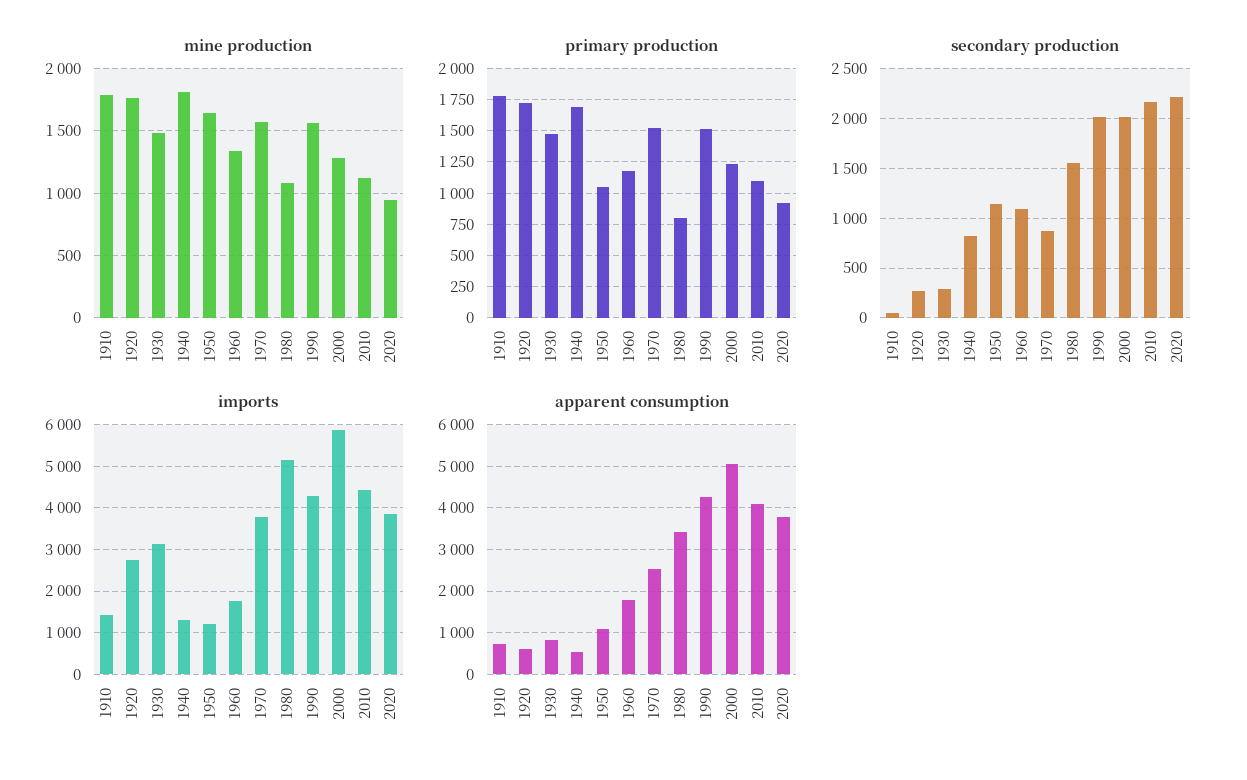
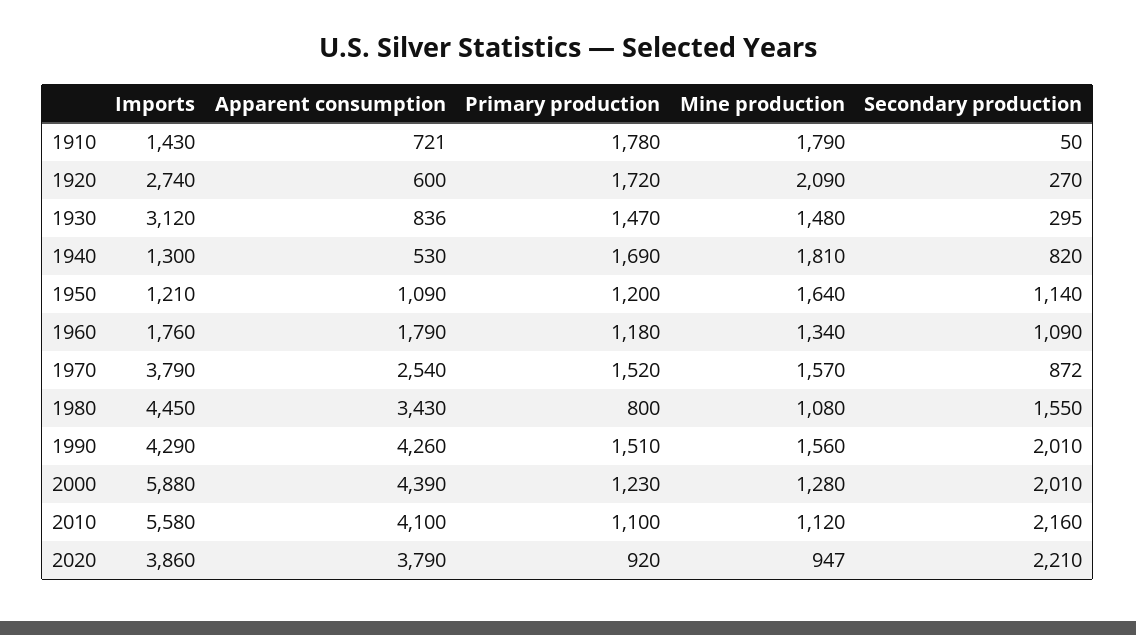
  {
    "mine production": {
      "1910": 1790,
-     "1920": 1750,
+     "1920": 2090,
      "1930": 1480,
      "1940": 1810,
      "1950": 1640,
      "1960": 1340,
      "1970": 1570,
      "1980": 1080,
      "1990": 1560,
      "2000": 1280,
      "2010": 1120,
      "2020": 947
    },
    "primary production": {
      "1910": 1780,
      "1920": 1720,
      "1930": 1470,
      "1940": 1690,
-     "1950": 1050,
+     "1950": 1200,
      "1960": 1180,
      "1970": 1520,
      "1980": 800,
      "1990": 1510,
      "2000": 1230,
      "2010": 1100,
      "2020": 920
    },
    "secondary production": {
      "1910": 50,
      "1920": 270,
      "1930": 295,
      "1940": 820,
      "1950": 1140,
      "1960": 1090,
      "1970": 872,
      "1980": 1550,
      "1990": 2010,
      "2000": 2010,
      "2010": 2160,
      "2020": 2210
    },
    "imports": {
      "1910": 1430,
      "1920": 2740,
      "1930": 3120,
      "1940": 1300,
      "1950": 1210,
      "1960": 1760,
      "1970": 3790,
-     "1980": 5200,
+     "1980": 4450,
      "1990": 4290,
      "2000": 5880,
-     "2010": 4400,
+     "2010": 5580,
      "2020": 3860
    },
    "apparent consumption": {
      "1910": 721,
      "1920": 600,
      "1930": 836,
      "1940": 530,
      "1950": 1090,
      "1960": 1790,
      "1970": 2540,
      "1980": 3430,
      "1990": 4260,
-     "2000": 5000,
+     "2000": 4390,
      "2010": 4100,
      "2020": 3790
    }
  }

